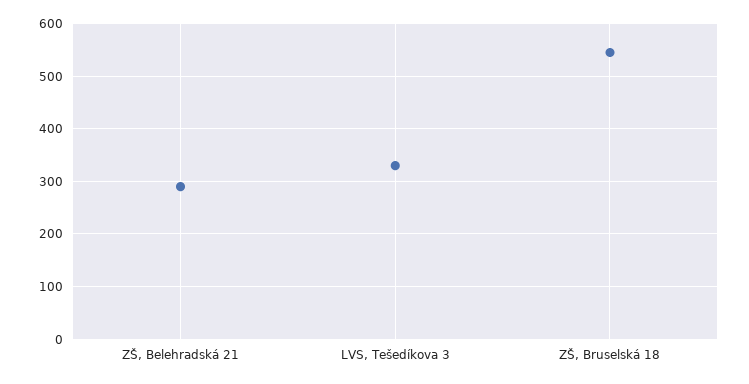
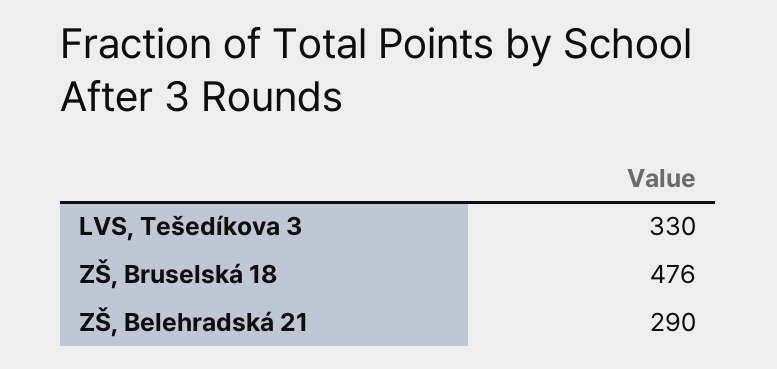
  {
    "ZŠ, Belehradská 21": 290,
    "LVS, Tešedíkova 3": 330,
-   "ZŠ, Bruselská 18": 540
+   "ZŠ, Bruselská 18": 476
  }

